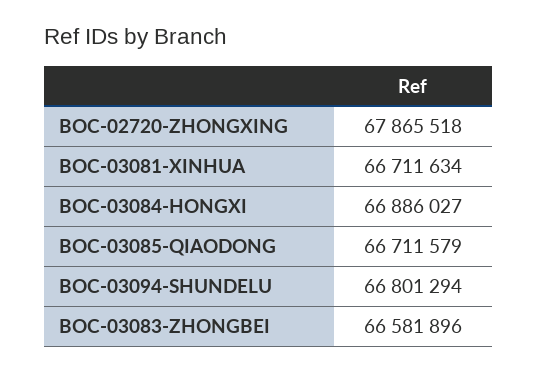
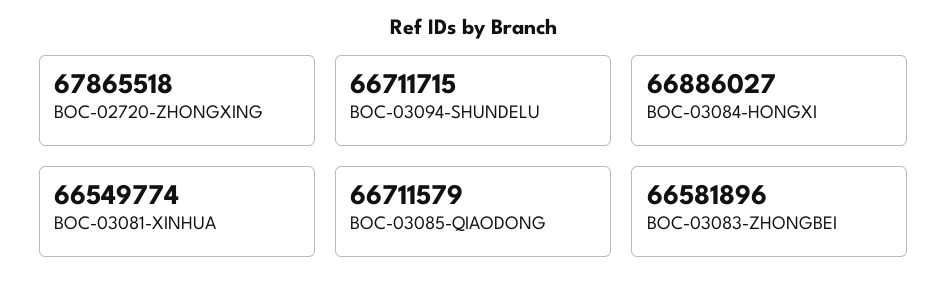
  {
    "BOC-02720-ZHONGXING": 67865518,
-   "BOC-03081-XINHUA": 66711634,
+   "BOC-03081-XINHUA": 66549774,
    "BOC-03084-HONGXI": 66886027,
    "BOC-03085-QIAODONG": 66711579,
-   "BOC-03094-SHUNDELU": 66801294,
+   "BOC-03094-SHUNDELU": 66711715,
    "BOC-03083-ZHONGBEI": 66581896
  }

